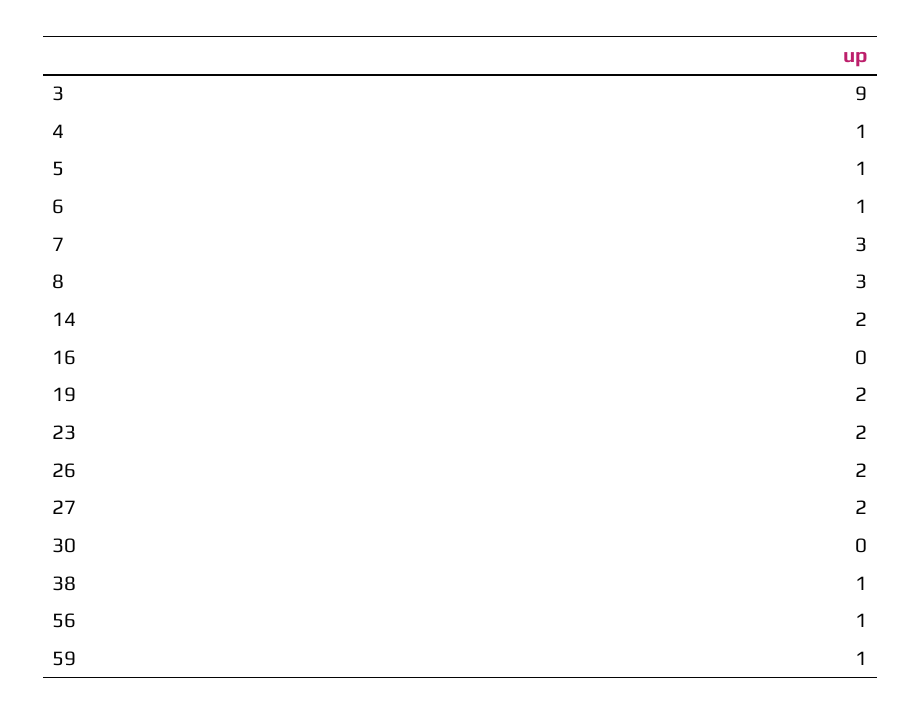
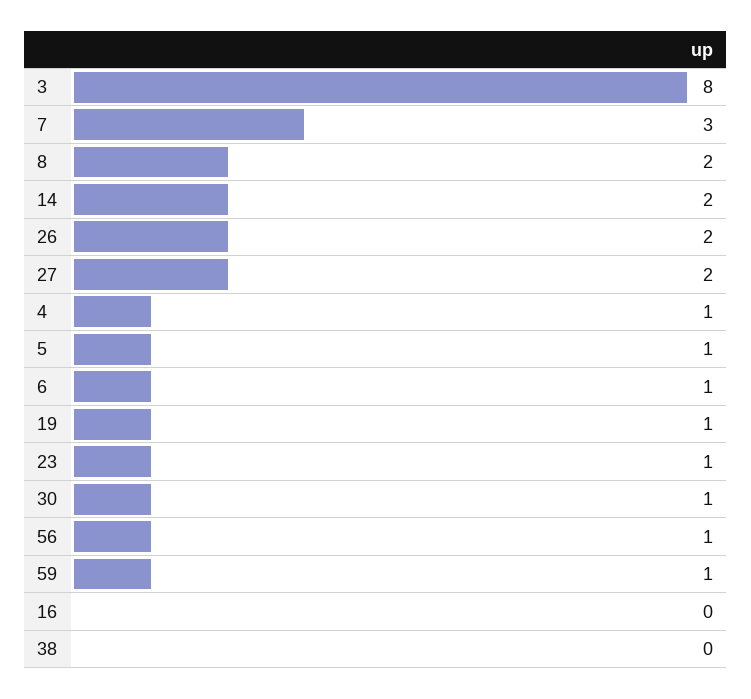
  {
-   "3": 9,
+   "3": 8,
    "4": 1,
    "5": 1,
    "6": 1,
    "7": 3,
-   "8": 3,
+   "8": 2,
    "14": 2,
    "16": 0,
-   "19": 2,
+   "19": 1,
-   "23": 2,
+   "23": 1,
    "26": 2,
    "27": 2,
-   "30": 0,
+   "30": 1,
-   "38": 1,
+   "38": 0,
    "56": 1,
    "59": 1
  }

